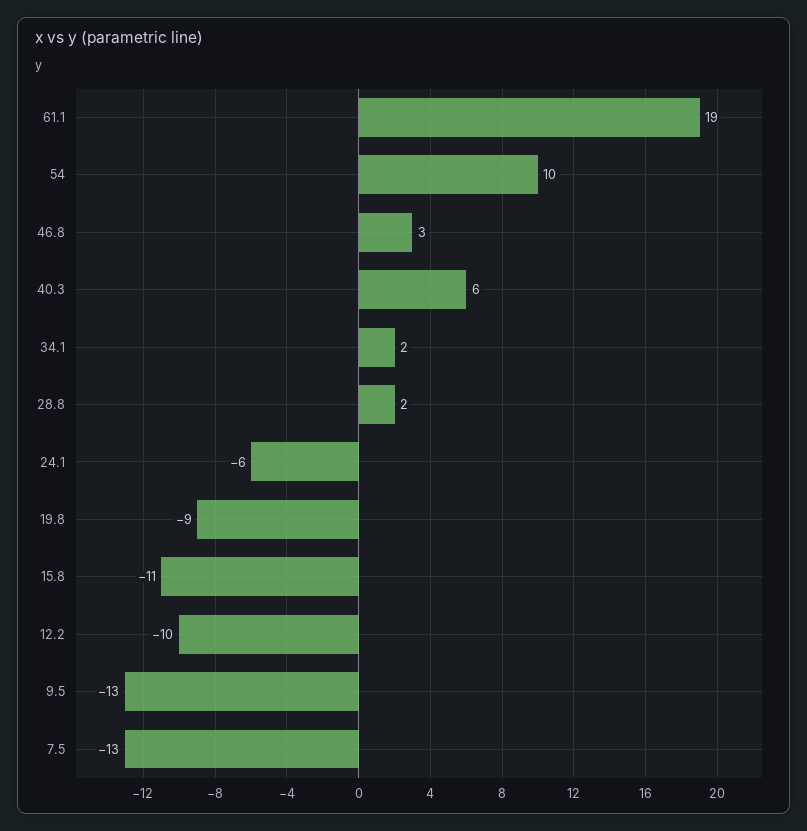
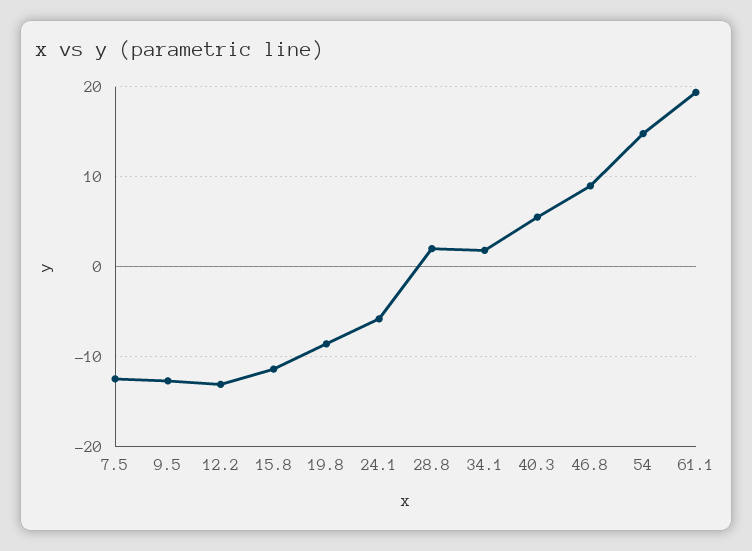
  {
    "61.1": 19,
-   "54": 10,
+   "54": 15,
-   "46.8": 3,
+   "46.8": 9,
    "40.3": 6,
    "34.1": 2,
    "28.8": 2,
    "24.1": -6,
    "19.8": -9,
    "15.8": -11,
-   "12.2": -10,
+   "12.2": -13,
    "9.5": -13,
    "7.5": -13
  }

